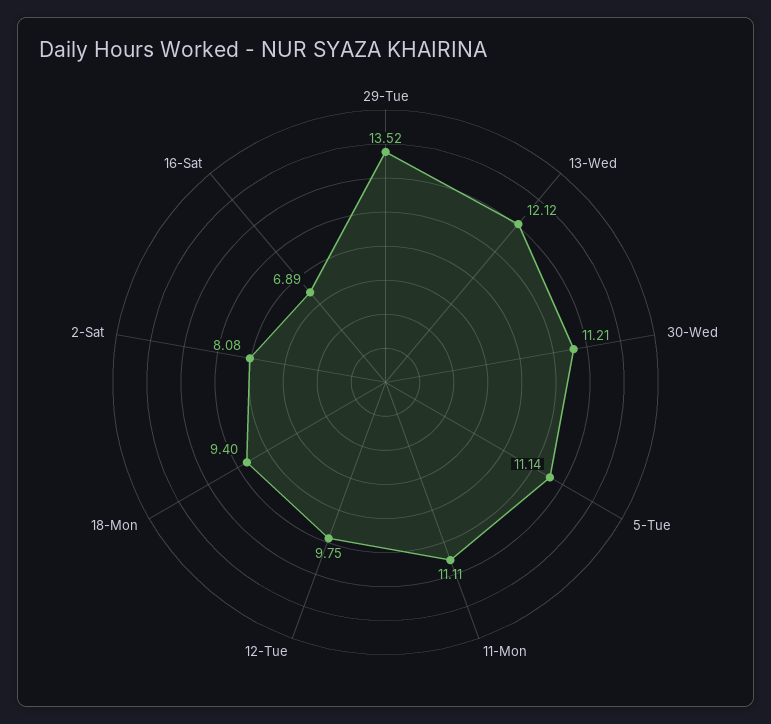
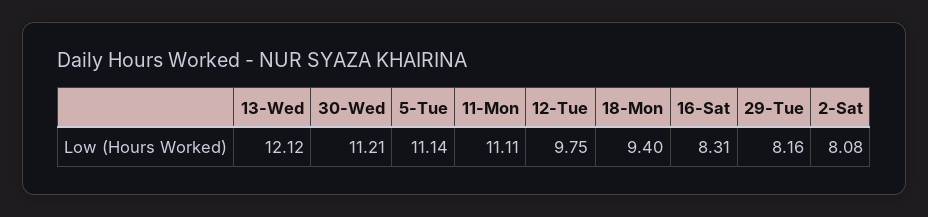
  {
-   "29-Tue": 13.52,
+   "29-Tue": 8.16,
    "13-Wed": 12.12,
    "30-Wed": 11.21,
    "5-Tue": 11.14,
    "11-Mon": 11.11,
    "12-Tue": 9.75,
    "18-Mon": 9.4,
    "2-Sat": 8.08,
-   "16-Sat": 6.89
+   "16-Sat": 8.31
  }

